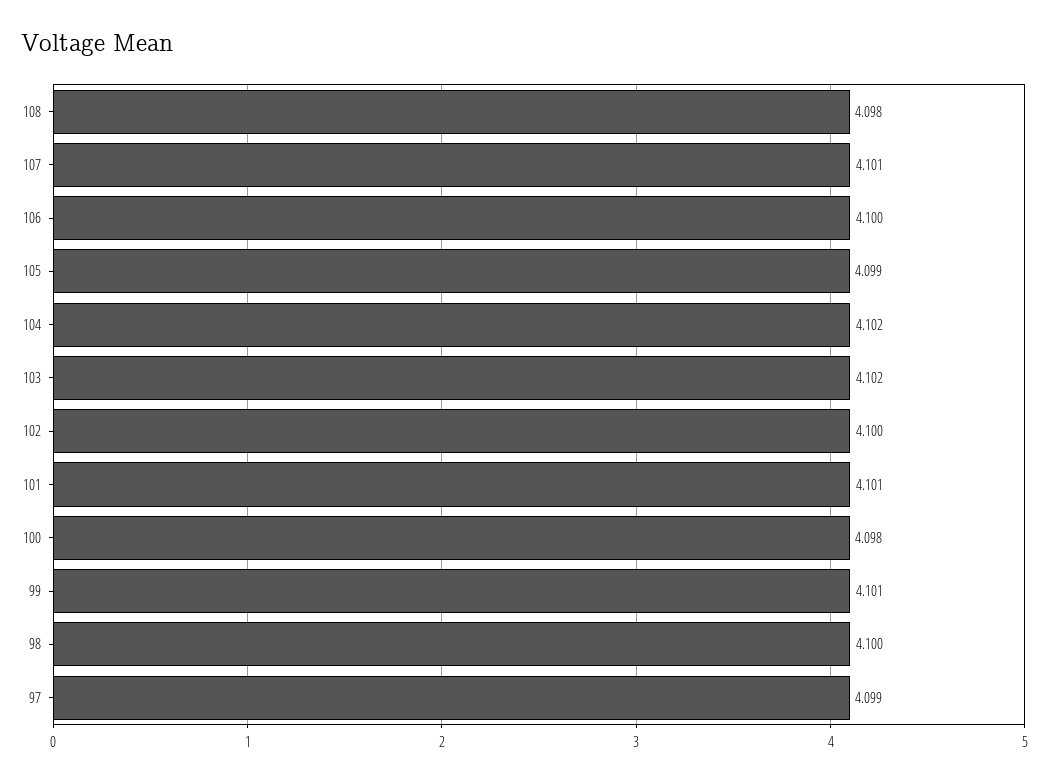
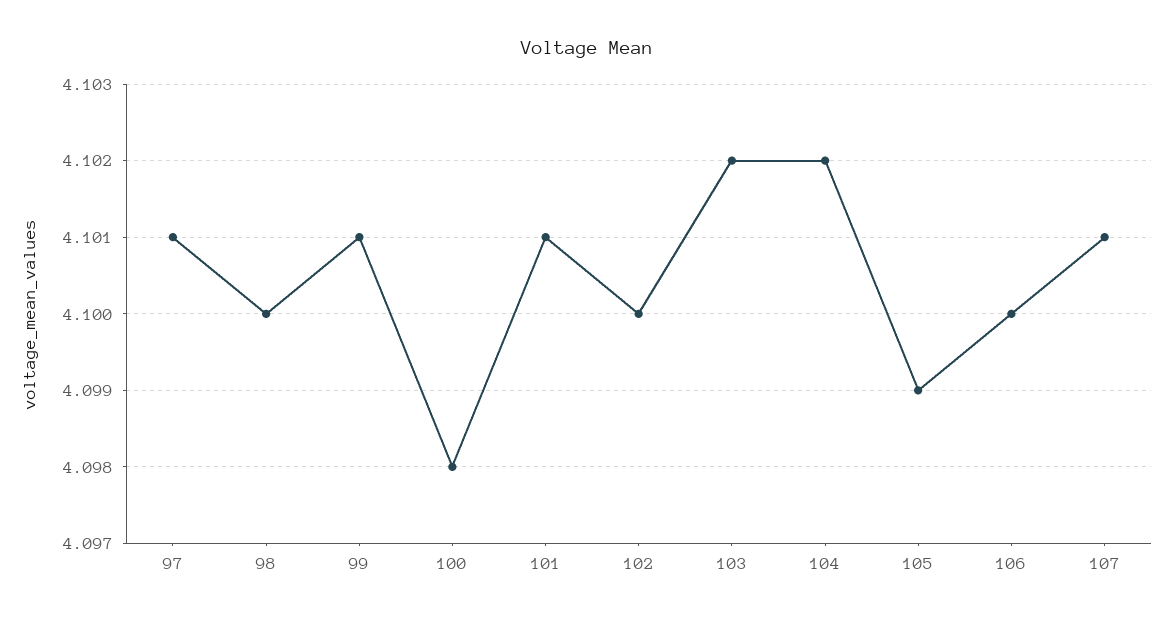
  {
-   "108": 4.098,
    "107": 4.101,
    "106": 4.1,
    "105": 4.099,
    "104": 4.102,
    "103": 4.102,
    "102": 4.1,
    "101": 4.101,
    "100": 4.098,
    "99": 4.101,
    "98": 4.1,
-   "97": 4.099
+   "97": 4.101
  }

